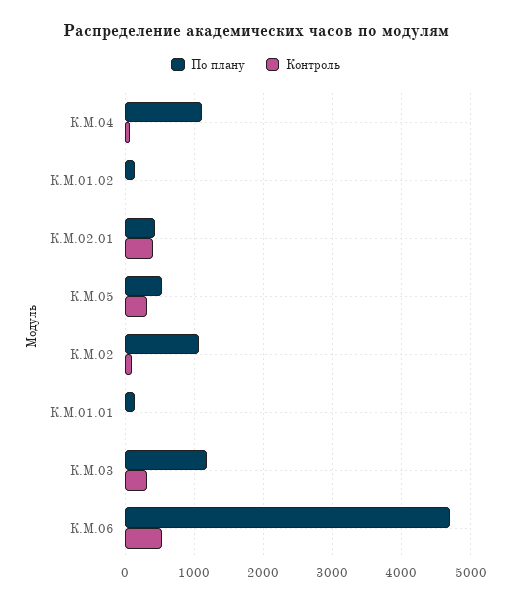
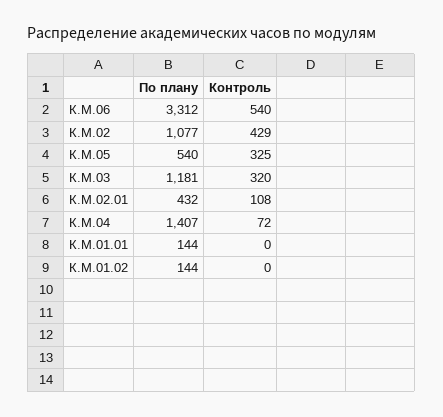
  {
    "По плану": {
-     "К.М.04": 1100,
+     "К.М.04": 1407,
      "К.М.01.02": 144,
      "К.М.02.01": 432,
      "К.М.05": 540,
      "К.М.02": 1077,
      "К.М.01.01": 144,
      "К.М.03": 1181,
-     "К.М.06": 4700
+     "К.М.06": 3312
    },
    "Контроль": {
      "К.М.04": 72,
      "К.М.01.02": 0,
-     "К.М.02.01": 400,
+     "К.М.02.01": 108,
      "К.М.05": 325,
-     "К.М.02": 100,
+     "К.М.02": 429,
      "К.М.01.01": 0,
      "К.М.03": 320,
      "К.М.06": 540
    }
  }

